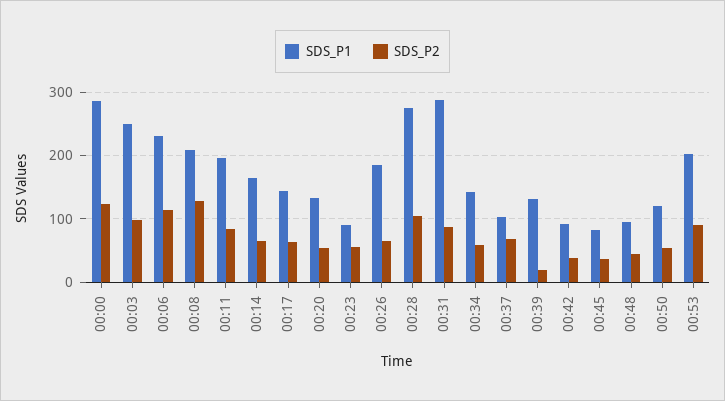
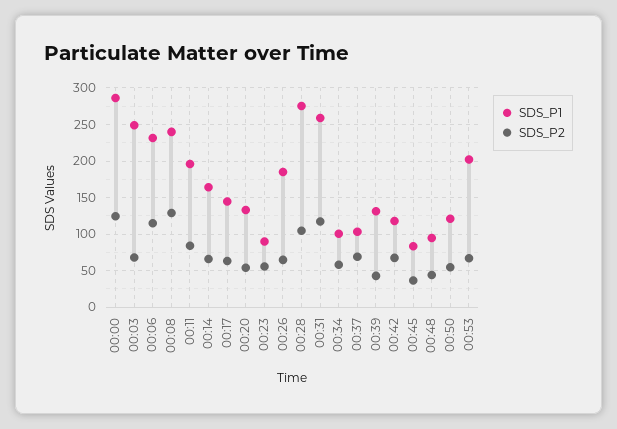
  {
    "SDS_P1": {
      "00:00": 290,
      "00:03": 250,
      "00:06": 230,
-     "00:08": 210,
+     "00:08": 240,
      "00:11": 200,
      "00:14": 160,
      "00:17": 140,
      "00:20": 130,
      "00:23": 90,
      "00:26": 190,
      "00:28": 280,
-     "00:31": 290,
+     "00:31": 260,
-     "00:34": 140,
+     "00:34": 100,
      "00:37": 100,
      "00:39": 130,
-     "00:42": 90,
+     "00:42": 120,
      "00:45": 80,
      "00:48": 90,
      "00:50": 120,
      "00:53": 200
    },
    "SDS_P2": {
      "00:00": 120,
-     "00:03": 100,
+     "00:03": 70,
      "00:06": 110,
      "00:08": 130,
      "00:11": 80,
      "00:14": 70,
      "00:17": 60,
      "00:20": 50,
      "00:23": 60,
      "00:26": 60,
      "00:28": 100,
-     "00:31": 90,
+     "00:31": 120,
      "00:34": 60,
      "00:37": 70,
-     "00:39": 20,
+     "00:39": 40,
-     "00:42": 40,
+     "00:42": 70,
      "00:45": 40,
      "00:48": 40,
      "00:50": 50,
-     "00:53": 90
+     "00:53": 70
    }
  }

